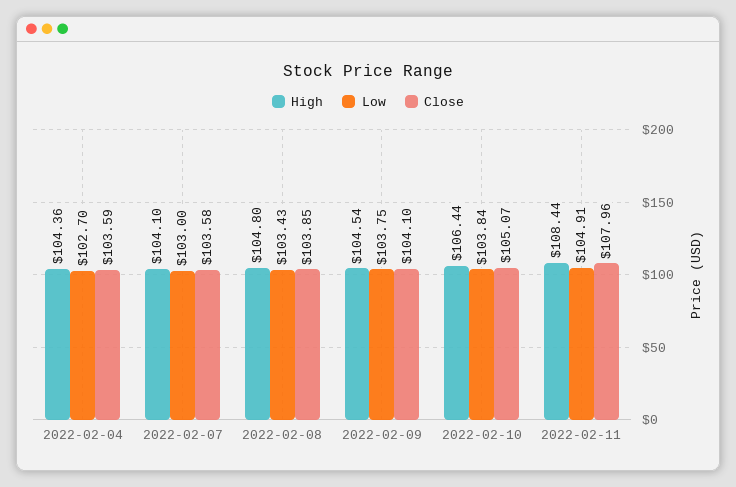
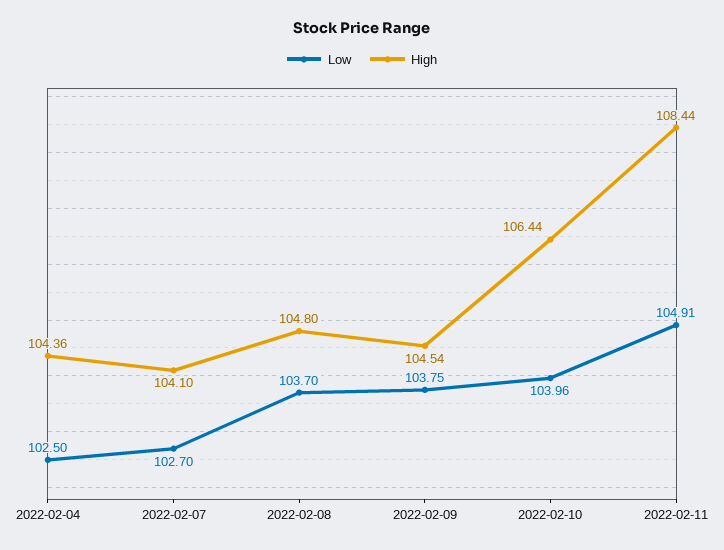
  {
    "High": {
      "2022-02-04": 104.36,
      "2022-02-07": 104.1,
      "2022-02-08": 104.8,
      "2022-02-09": 104.54,
      "2022-02-10": 106.44,
      "2022-02-11": 108.44
    },
    "Low": {
-     "2022-02-04": 102.7,
+     "2022-02-04": 102.5,
-     "2022-02-07": 103,
+     "2022-02-07": 102.7,
-     "2022-02-08": 103.43,
+     "2022-02-08": 103.7,
      "2022-02-09": 103.75,
-     "2022-02-10": 103.84,
+     "2022-02-10": 103.96,
      "2022-02-11": 104.91
-   },
+   }
-   "Close": {
-     "2022-02-04": 103.59,
-     "2022-02-07": 103.58,
-     "2022-02-08": 103.85,
-     "2022-02-09": 104.1,
-     "2022-02-10": 105.07,
-     "2022-02-11": 107.96
-   }
  }

